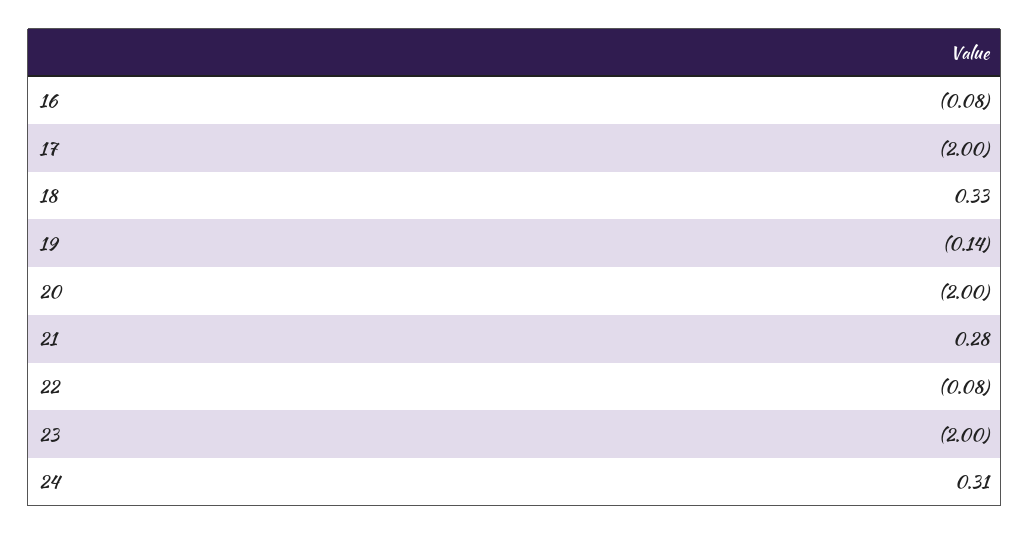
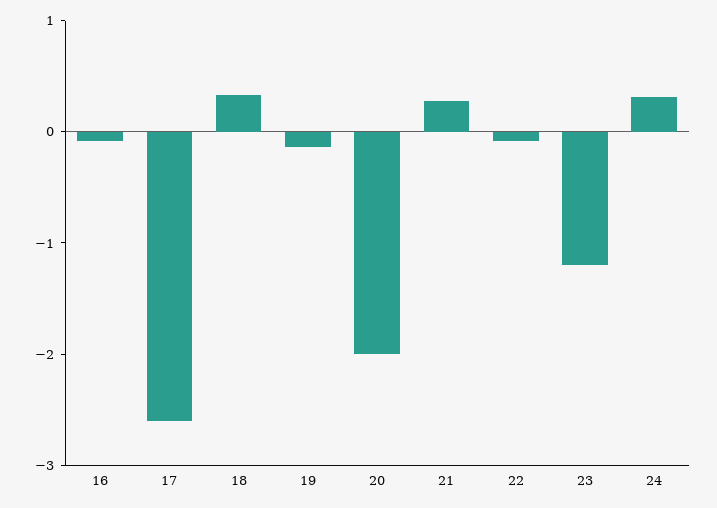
  {
    "16": -0.08,
-   "17": -2,
+   "17": -2.6,
    "18": 0.33,
    "19": -0.14,
    "20": -2,
    "21": 0.28,
    "22": -0.08,
-   "23": -2,
+   "23": -1.2,
    "24": 0.31
  }

